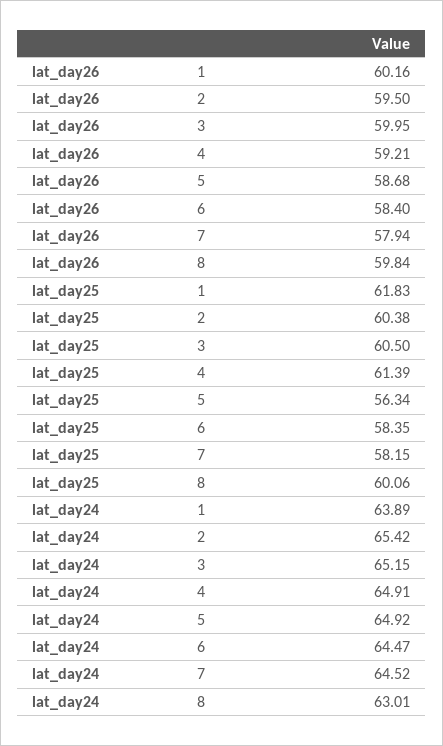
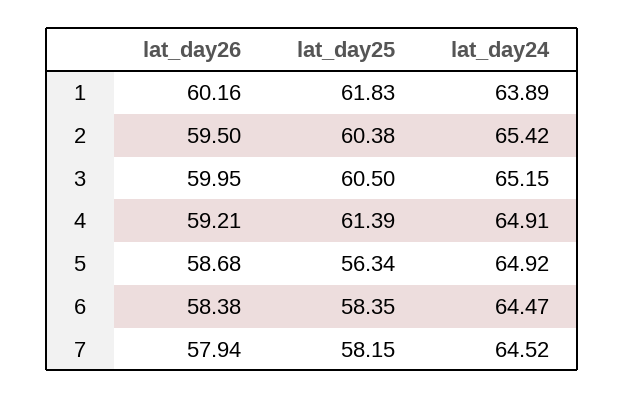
  {
    "lat_day26": {
      "1": 60.16,
      "2": 59.5,
      "3": 59.95,
      "4": 59.21,
      "5": 58.68,
-     "6": 58.4,
+     "6": 58.38,
-     "7": 57.94,
+     "7": 57.94
-     "8": 59.84
    },
    "lat_day25": {
      "1": 61.83,
      "2": 60.38,
      "3": 60.5,
      "4": 61.39,
      "5": 56.34,
      "6": 58.35,
-     "7": 58.15,
+     "7": 58.15
-     "8": 60.06
    },
    "lat_day24": {
      "1": 63.89,
      "2": 65.42,
      "3": 65.15,
      "4": 64.91,
      "5": 64.92,
      "6": 64.47,
-     "7": 64.52,
+     "7": 64.52
-     "8": 63.01
    }
  }

